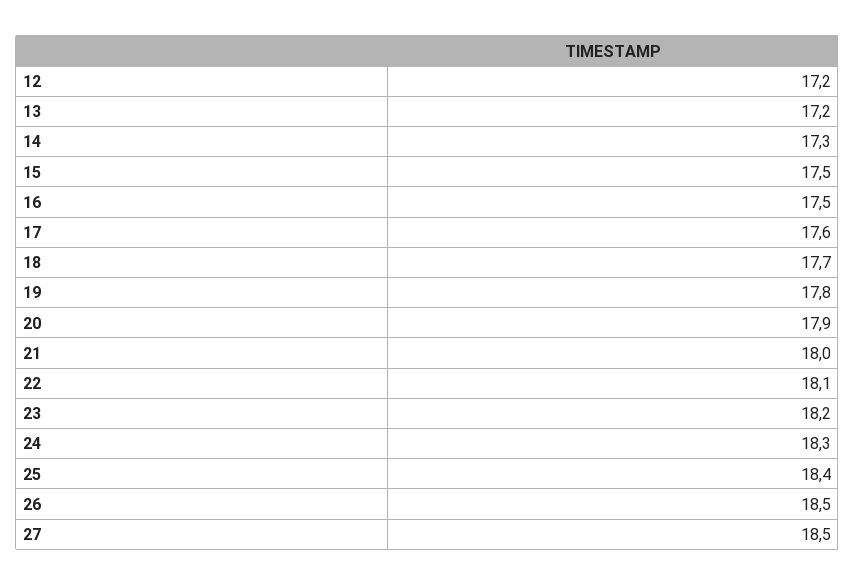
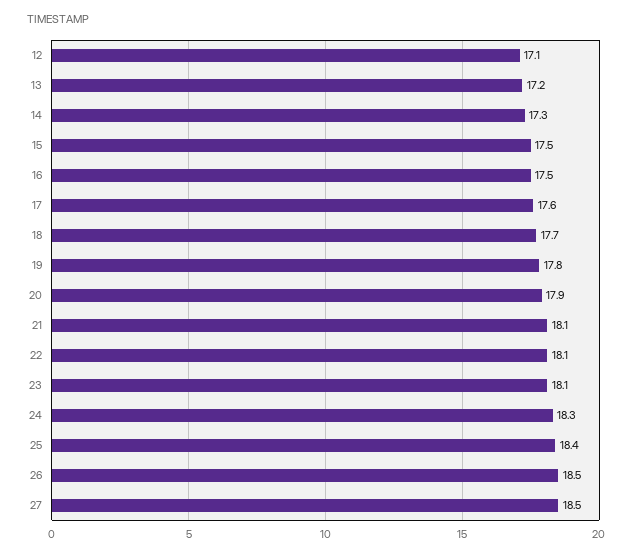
  {
-   "12": 17.2,
+   "12": 17.1,
    "13": 17.2,
    "14": 17.3,
    "15": 17.5,
    "16": 17.5,
    "17": 17.6,
    "18": 17.7,
    "19": 17.8,
    "20": 17.9,
-   "21": 18,
+   "21": 18.1,
    "22": 18.1,
-   "23": 18.2,
+   "23": 18.1,
    "24": 18.3,
    "25": 18.4,
    "26": 18.5,
    "27": 18.5
  }

